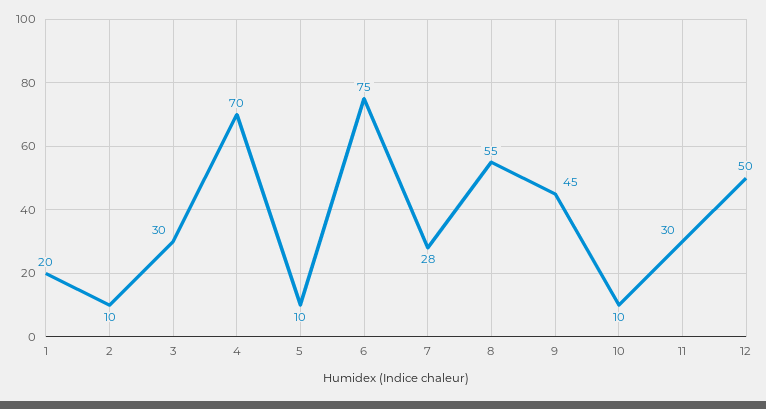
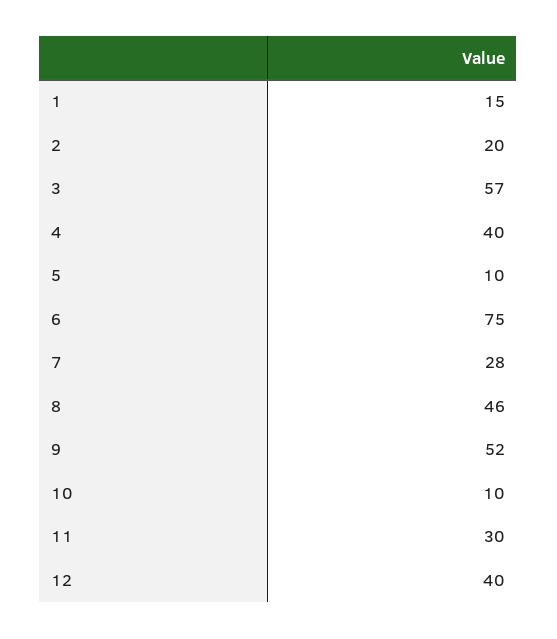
  {
-   "1": 20,
+   "1": 15,
-   "2": 10,
+   "2": 20,
-   "3": 30,
+   "3": 57,
-   "4": 70,
+   "4": 40,
    "5": 10,
    "6": 75,
    "7": 28,
-   "8": 55,
+   "8": 46,
-   "9": 45,
+   "9": 52,
    "10": 10,
    "11": 30,
-   "12": 50
+   "12": 40
  }

